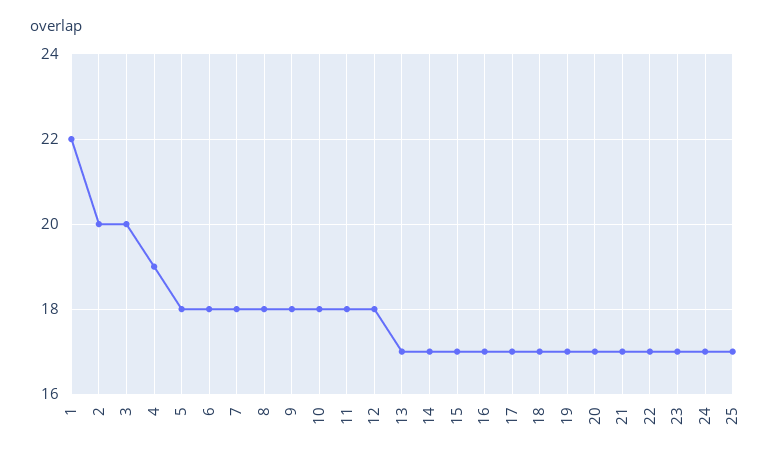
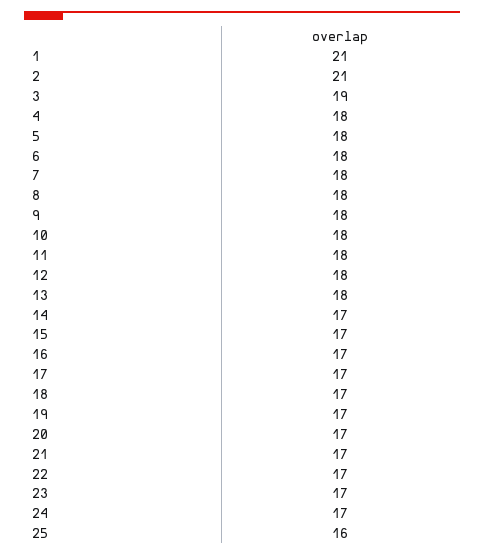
  {
-   "1": 22,
+   "1": 21,
-   "2": 20,
+   "2": 21,
-   "3": 20,
+   "3": 19,
-   "4": 19,
+   "4": 18,
    "5": 18,
    "6": 18,
    "7": 18,
    "8": 18,
    "9": 18,
    "10": 18,
    "11": 18,
    "12": 18,
-   "13": 17,
+   "13": 18,
    "14": 17,
    "15": 17,
    "16": 17,
    "17": 17,
    "18": 17,
    "19": 17,
    "20": 17,
    "21": 17,
    "22": 17,
    "23": 17,
    "24": 17,
-   "25": 17
+   "25": 16
  }

